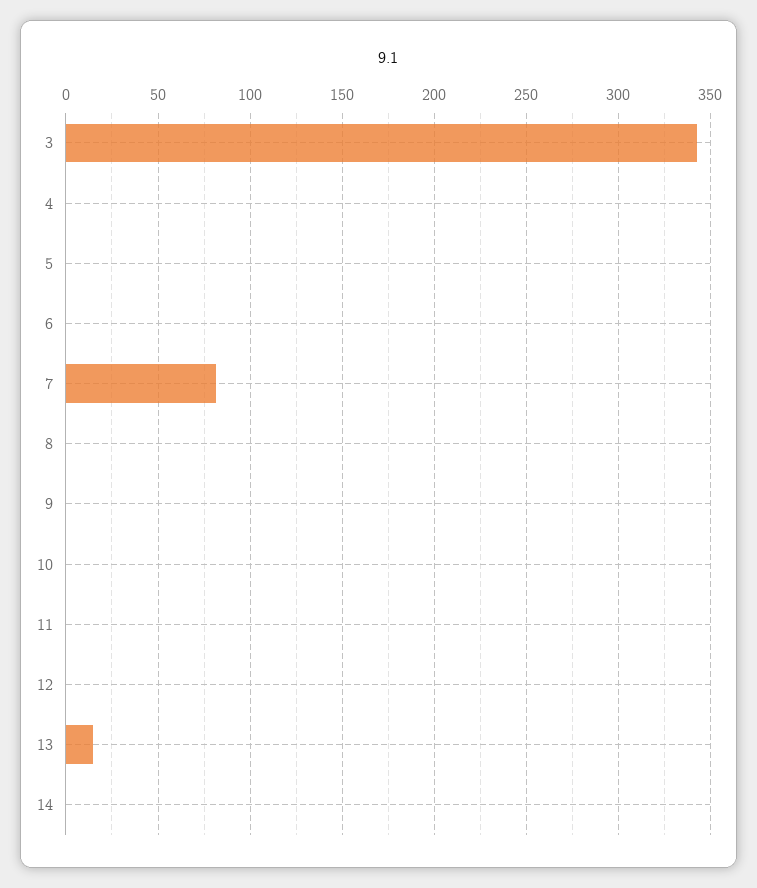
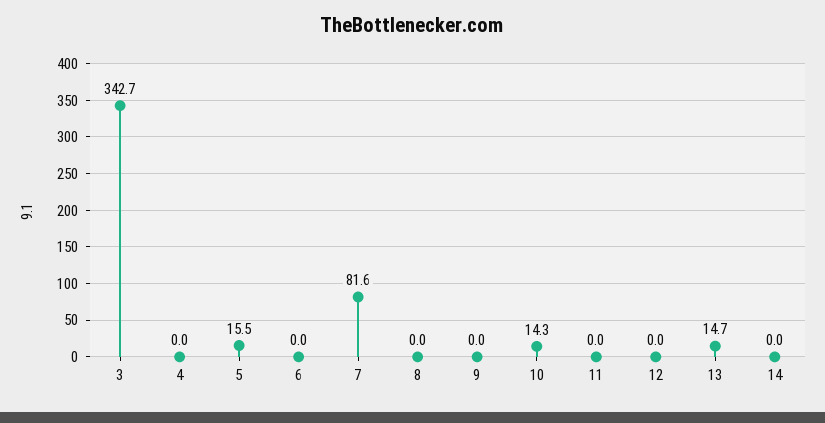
  {
    "3": 342.7,
    "4": 0,
-   "5": 0,
+   "5": 15.5,
    "6": 0,
    "7": 81.6,
    "8": 0,
    "9": 0,
-   "10": 0,
+   "10": 14.3,
    "11": 0,
    "12": 0,
    "13": 14.7,
    "14": 0
  }

